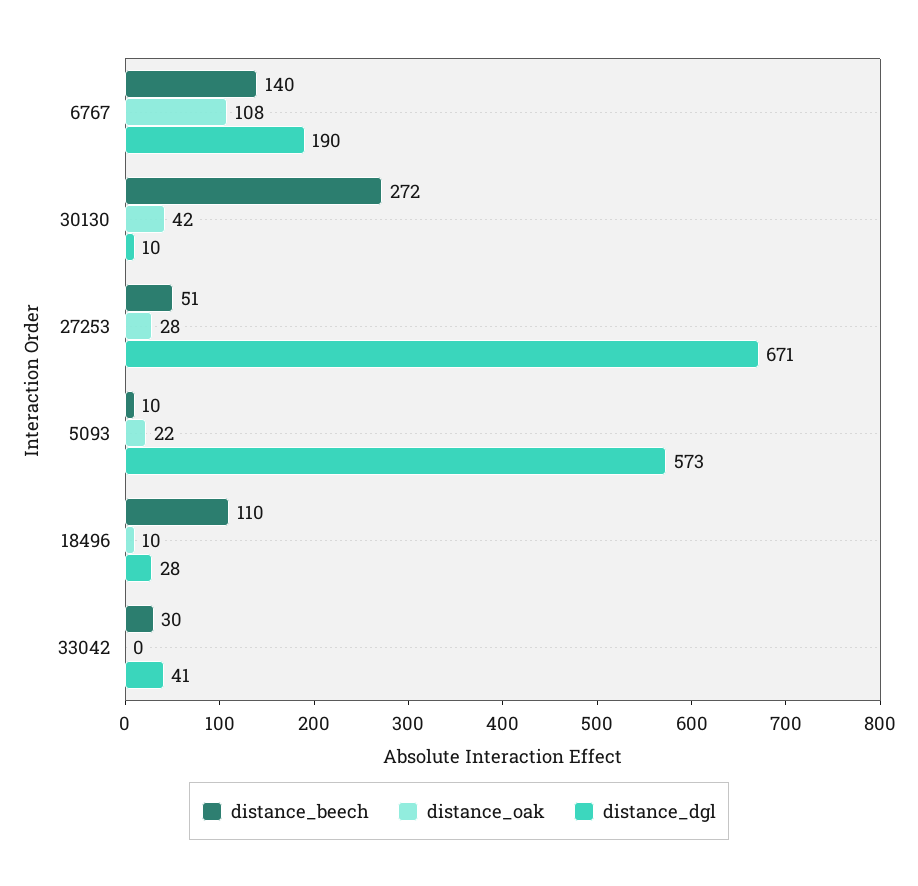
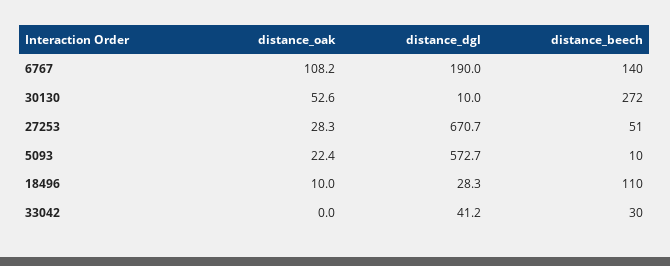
  {
    "distance_beech": {
      "6767": 140,
      "30130": 272,
      "27253": 51,
      "5093": 10,
      "18496": 110,
      "33042": 30
    },
    "distance_oak": {
      "6767": 108.2,
-     "30130": 42,
+     "30130": 52.6,
      "27253": 28.3,
      "5093": 22.4,
      "18496": 10,
      "33042": 0
    },
    "distance_dgl": {
      "6767": 190,
      "30130": 10,
      "27253": 670.7,
      "5093": 572.7,
      "18496": 28.3,
      "33042": 41.2
    }
  }

